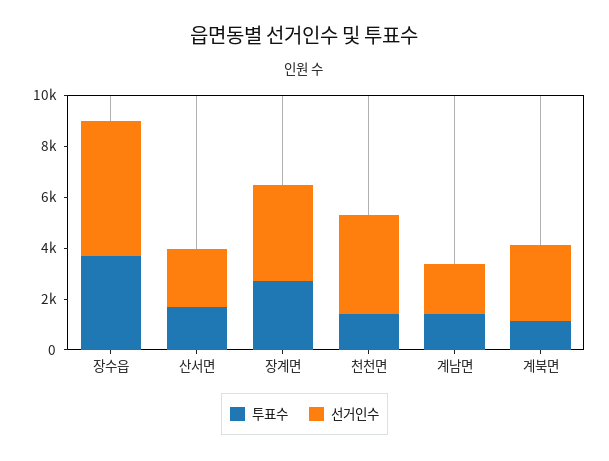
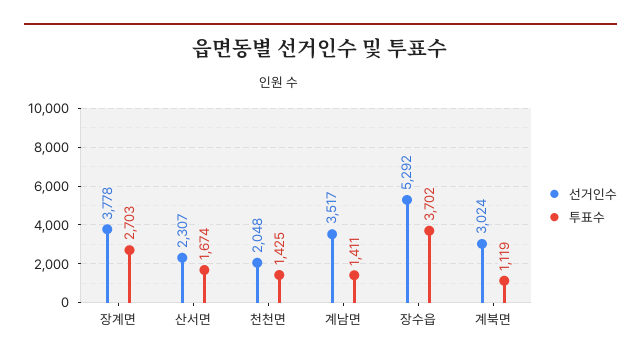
  {
    "투표수": {
      "장수읍": 3702,
      "산서면": 1674,
      "장계면": 2703,
      "천천면": 1425,
      "계남면": 1411,
      "계북면": 1119
    },
    "선거인수": {
      "장수읍": 5292,
      "산서면": 2307,
      "장계면": 3778,
-     "천천면": 4000,
+     "천천면": 2048,
-     "계남면": 2000,
+     "계남면": 3517,
      "계북면": 3024
    }
  }

